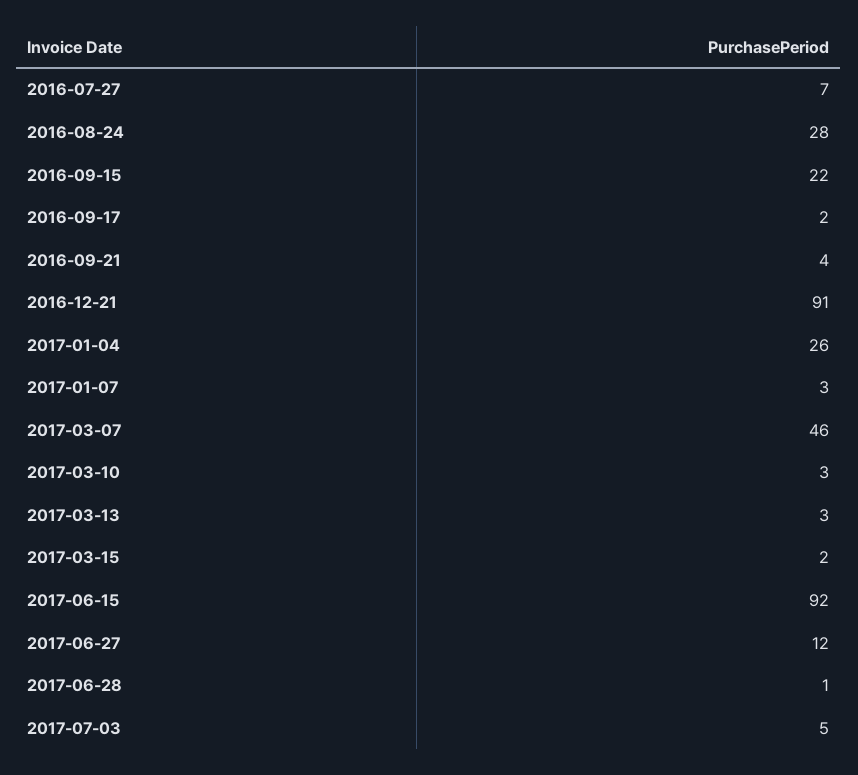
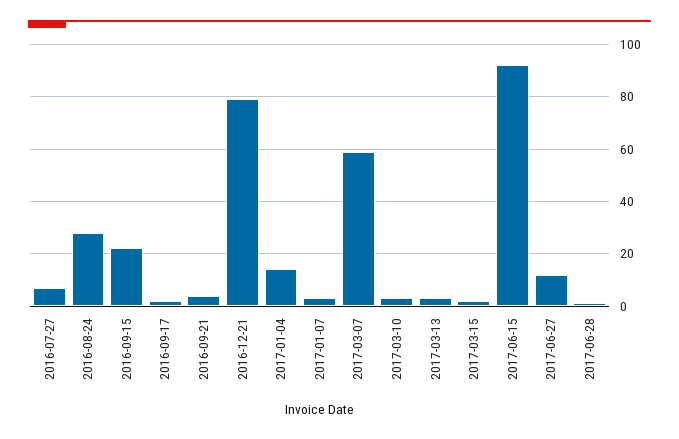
  {
    "2016-07-27": 7,
    "2016-08-24": 28,
    "2016-09-15": 22,
    "2016-09-17": 2,
    "2016-09-21": 4,
-   "2016-12-21": 91,
+   "2016-12-21": 80,
-   "2017-01-04": 26,
+   "2017-01-04": 15,
    "2017-01-07": 3,
-   "2017-03-07": 46,
+   "2017-03-07": 60,
    "2017-03-10": 3,
    "2017-03-13": 3,
    "2017-03-15": 2,
    "2017-06-15": 92,
    "2017-06-27": 12,
-   "2017-06-28": 1,
+   "2017-06-28": 1
-   "2017-07-03": 5
  }

